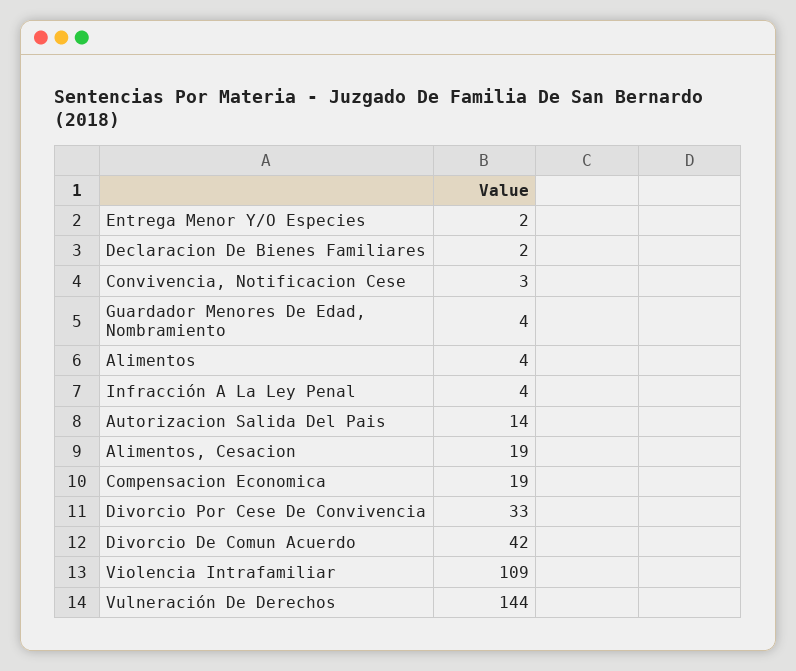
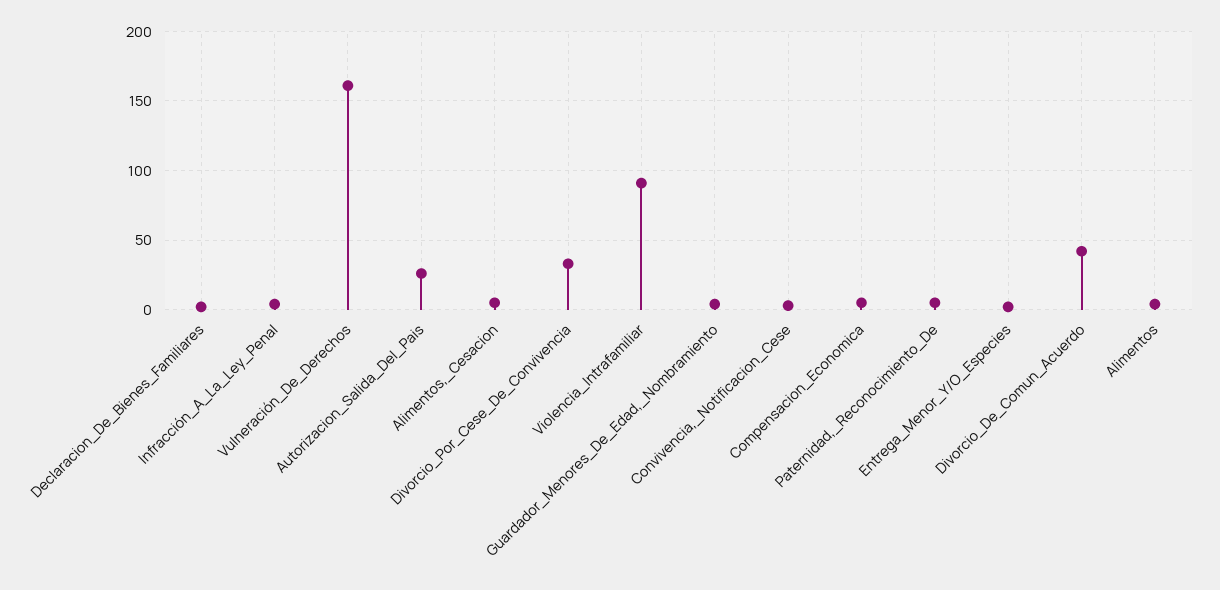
  {
    "Entrega Menor Y/O Especies": 2,
    "Declaracion De Bienes Familiares": 2,
    "Convivencia, Notificacion Cese": 3,
    "Guardador Menores De Edad, Nombramiento": 4,
    "Alimentos": 4,
    "Infracción A La Ley Penal": 4,
-   "Autorizacion Salida Del Pais": 14,
+   "Autorizacion Salida Del Pais": 25,
-   "Alimentos, Cesacion": 19,
+   "Alimentos, Cesacion": 5,
-   "Compensacion Economica": 19,
+   "Compensacion Economica": 5,
    "Divorcio Por Cese De Convivencia": 33,
    "Divorcio De Comun Acuerdo": 42,
-   "Violencia Intrafamiliar": 109,
+   "Violencia Intrafamiliar": 90,
-   "Vulneración De Derechos": 144
+   "Vulneración De Derechos": 160,
+   "Paternidad,_Reconocimiento_De": 5
  }

